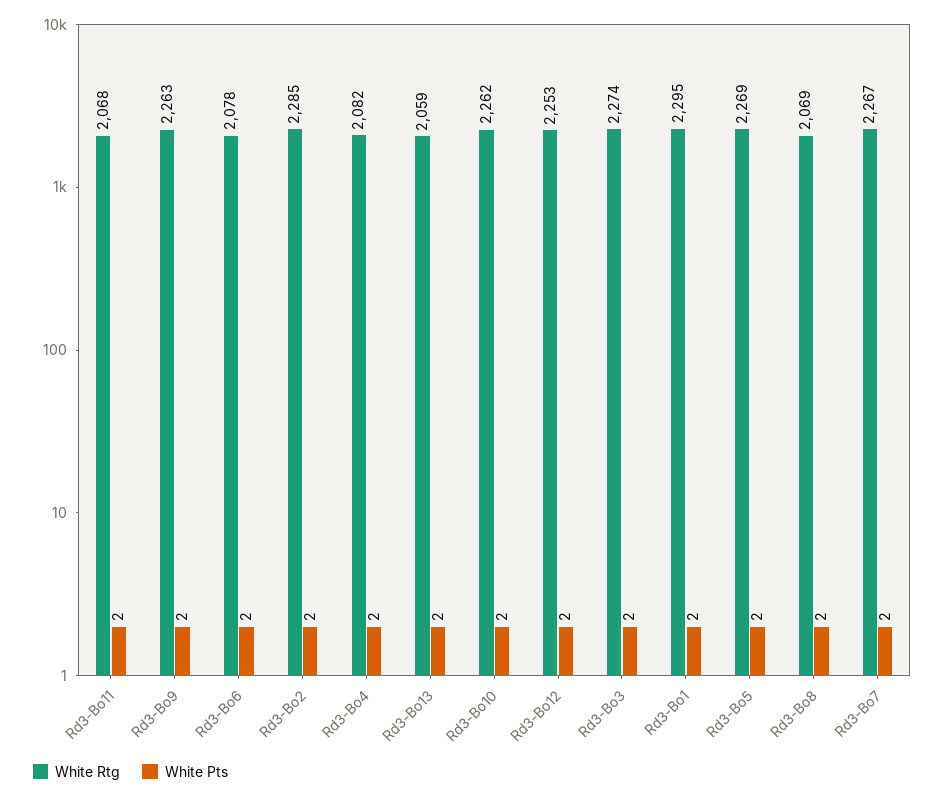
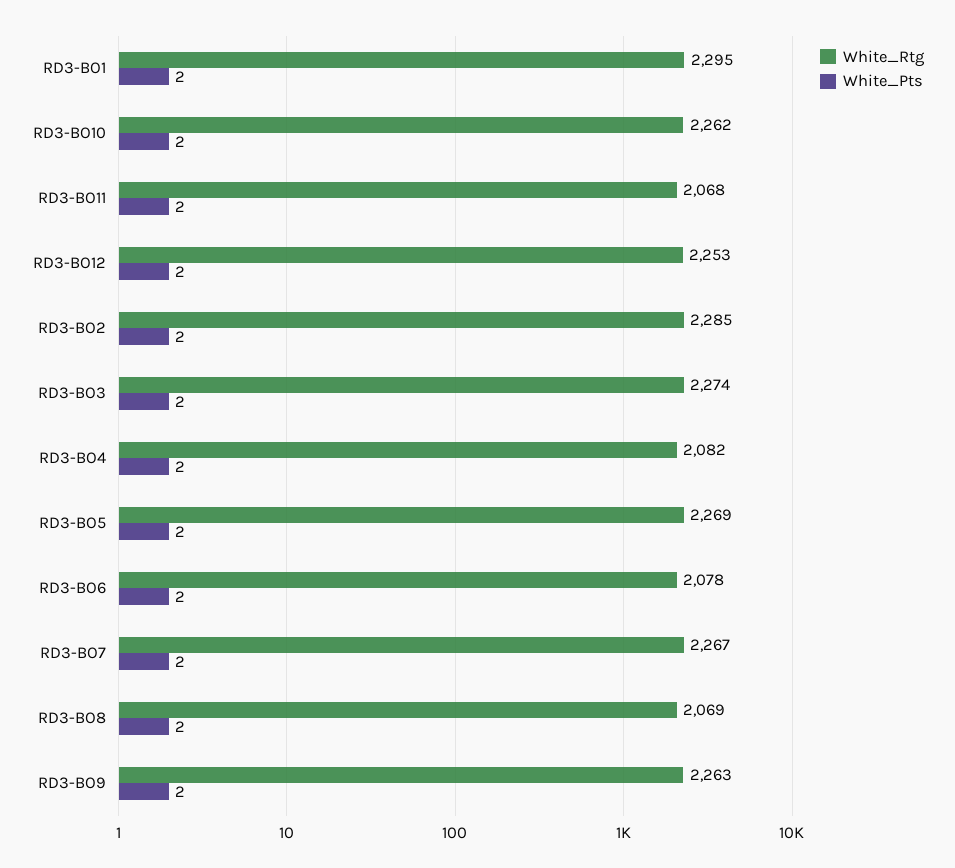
  {
    "White Rtg": {
      "Rd3-Bo11": 2068,
      "Rd3-Bo9": 2263,
      "Rd3-Bo6": 2078,
      "Rd3-Bo2": 2285,
      "Rd3-Bo4": 2082,
-     "Rd3-Bo13": 2059,
      "Rd3-Bo10": 2262,
      "Rd3-Bo12": 2253,
      "Rd3-Bo3": 2274,
      "Rd3-Bo1": 2295,
      "Rd3-Bo5": 2269,
      "Rd3-Bo8": 2069,
      "Rd3-Bo7": 2267
    },
    "White Pts": {
      "Rd3-Bo11": 2,
      "Rd3-Bo9": 2,
      "Rd3-Bo6": 2,
      "Rd3-Bo2": 2,
      "Rd3-Bo4": 2,
-     "Rd3-Bo13": 2,
      "Rd3-Bo10": 2,
      "Rd3-Bo12": 2,
      "Rd3-Bo3": 2,
      "Rd3-Bo1": 2,
      "Rd3-Bo5": 2,
      "Rd3-Bo8": 2,
      "Rd3-Bo7": 2
    }
  }

